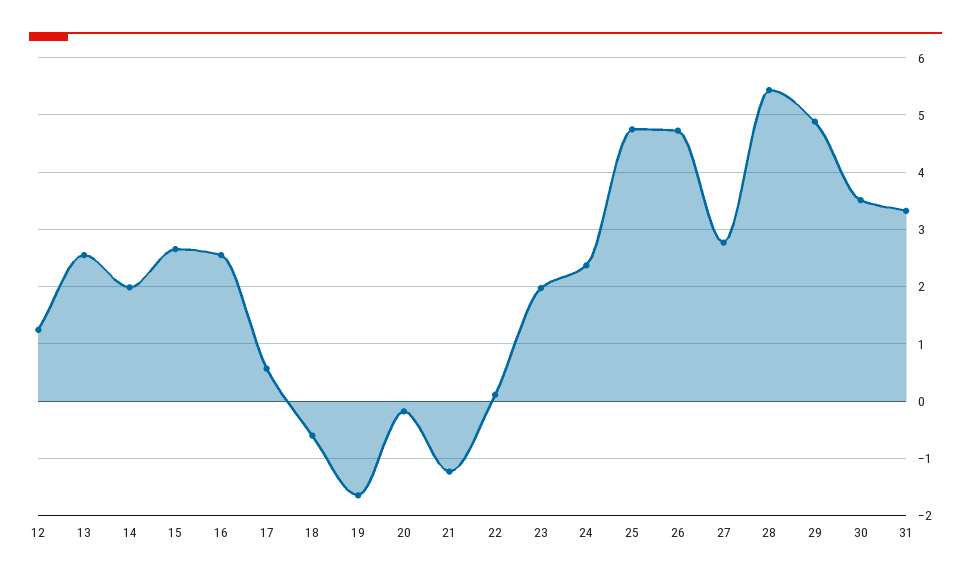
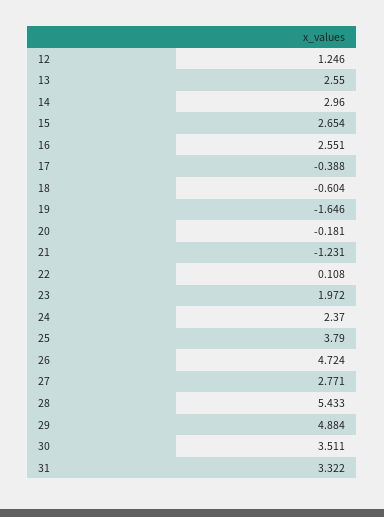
  {
    "12": 1.246,
    "13": 2.55,
-   "14": 2,
+   "14": 2.96,
    "15": 2.654,
    "16": 2.551,
-   "17": 0.6,
+   "17": -0.388,
    "18": -0.604,
    "19": -1.646,
    "20": -0.181,
    "21": -1.231,
    "22": 0.108,
    "23": 1.972,
    "24": 2.37,
-   "25": 4.8,
+   "25": 3.79,
    "26": 4.724,
    "27": 2.771,
    "28": 5.433,
    "29": 4.884,
    "30": 3.511,
    "31": 3.322
  }

